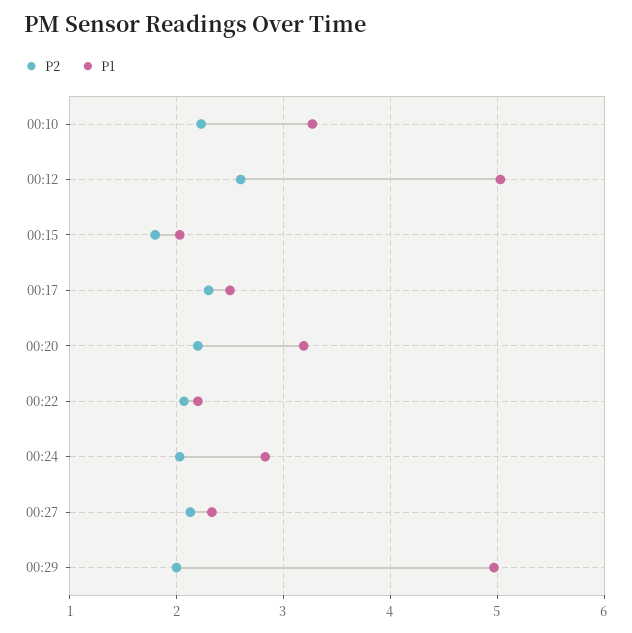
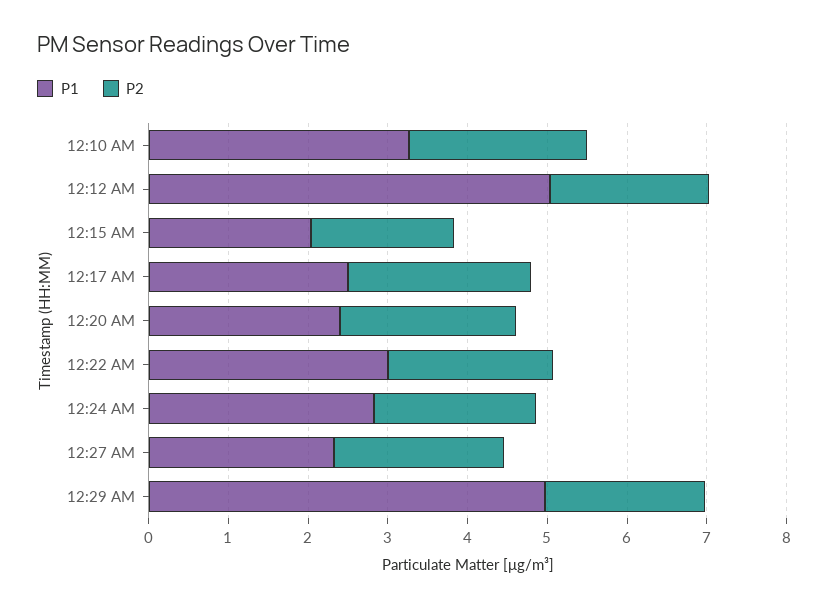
  {
    "P2": {
      "00:10": 2.2,
-     "00:12": 2.6,
+     "00:12": 2,
      "00:15": 1.8,
      "00:17": 2.3,
      "00:20": 2.2,
      "00:22": 2.1,
      "00:24": 2,
      "00:27": 2.1,
      "00:29": 2
    },
    "P1": {
      "00:10": 3.3,
      "00:12": 5,
      "00:15": 2,
      "00:17": 2.5,
-     "00:20": 3.2,
+     "00:20": 2.4,
-     "00:22": 2.2,
+     "00:22": 3,
      "00:24": 2.8,
      "00:27": 2.3,
      "00:29": 5
    }
  }

